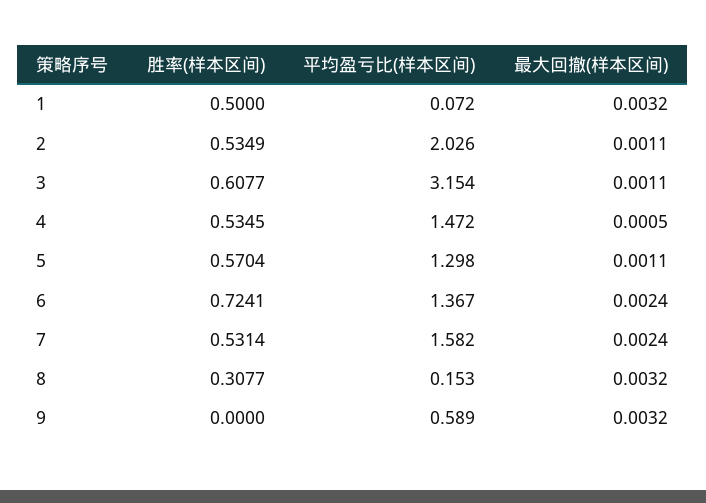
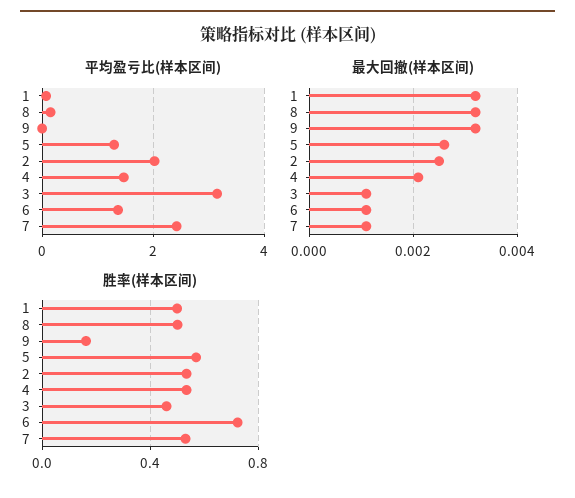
  {
    "胜率(样本区间)": {
      "1": 0.5,
      "2": 0.5349,
-     "3": 0.6077,
+     "3": 0.45,
      "4": 0.5345,
      "5": 0.5704,
      "6": 0.7241,
      "7": 0.5314,
-     "8": 0.3077,
+     "8": 0.5,
-     "9": 0
+     "9": 0.15
    },
    "平均盈亏比(样本区间)": {
      "1": 0.072,
      "2": 2.026,
      "3": 3.154,
      "4": 1.472,
      "5": 1.298,
      "6": 1.367,
-     "7": 1.582,
+     "7": 2.4,
      "8": 0.153,
-     "9": 0.589
+     "9": 0
    },
    "最大回撤(样本区间)": {
      "1": 0.0032,
-     "2": 0.0011,
+     "2": 0.0025,
      "3": 0.0011,
-     "4": 0.0005,
+     "4": 0.002,
-     "5": 0.0011,
+     "5": 0.0025,
-     "6": 0.0024,
+     "6": 0.001,
-     "7": 0.0024,
+     "7": 0.001,
      "8": 0.0032,
      "9": 0.0032
    }
  }

